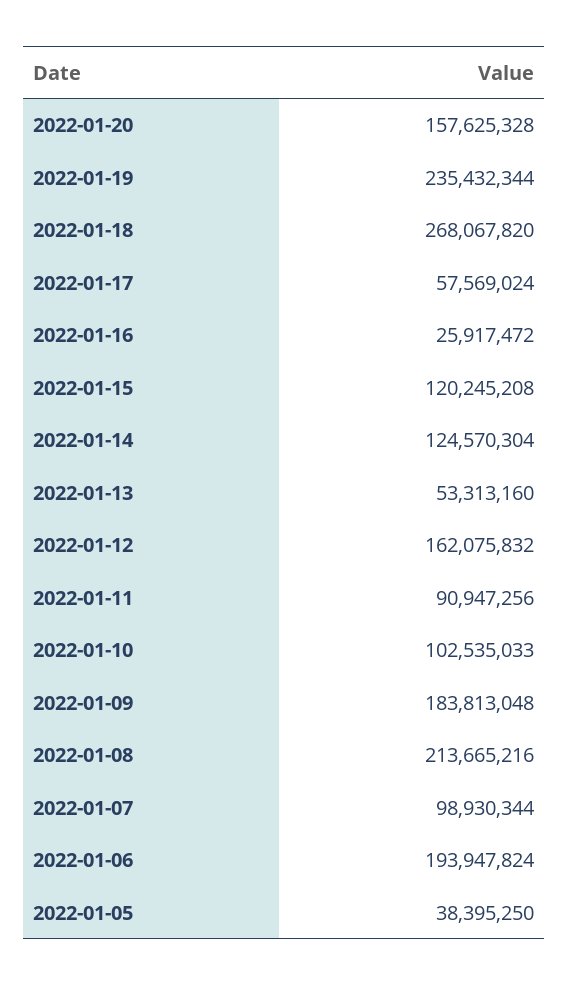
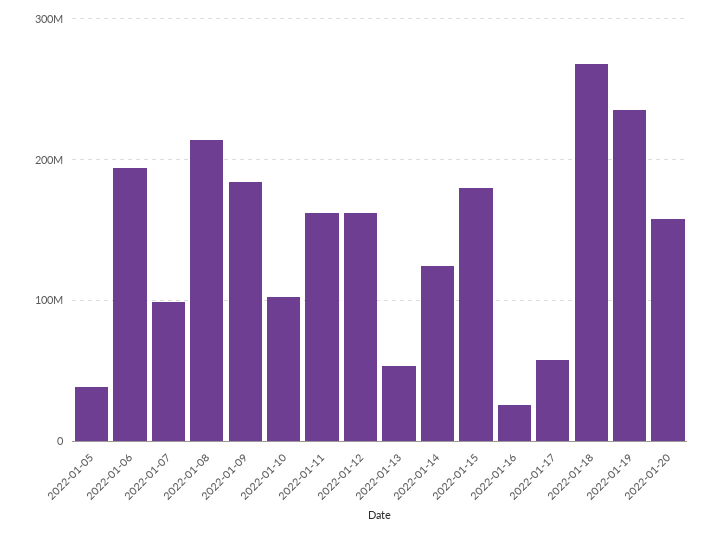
  {
    "2022-01-20": 157625328,
    "2022-01-19": 235432344,
    "2022-01-18": 268067820,
    "2022-01-17": 57569024,
    "2022-01-16": 25917472,
-   "2022-01-15": 120245208,
+   "2022-01-15": 180000000,
    "2022-01-14": 124570304,
    "2022-01-13": 53313160,
    "2022-01-12": 162075832,
-   "2022-01-11": 90947256,
+   "2022-01-11": 160000000,
    "2022-01-10": 102535033,
    "2022-01-09": 183813048,
    "2022-01-08": 213665216,
    "2022-01-07": 98930344,
    "2022-01-06": 193947824,
    "2022-01-05": 38395250
  }

